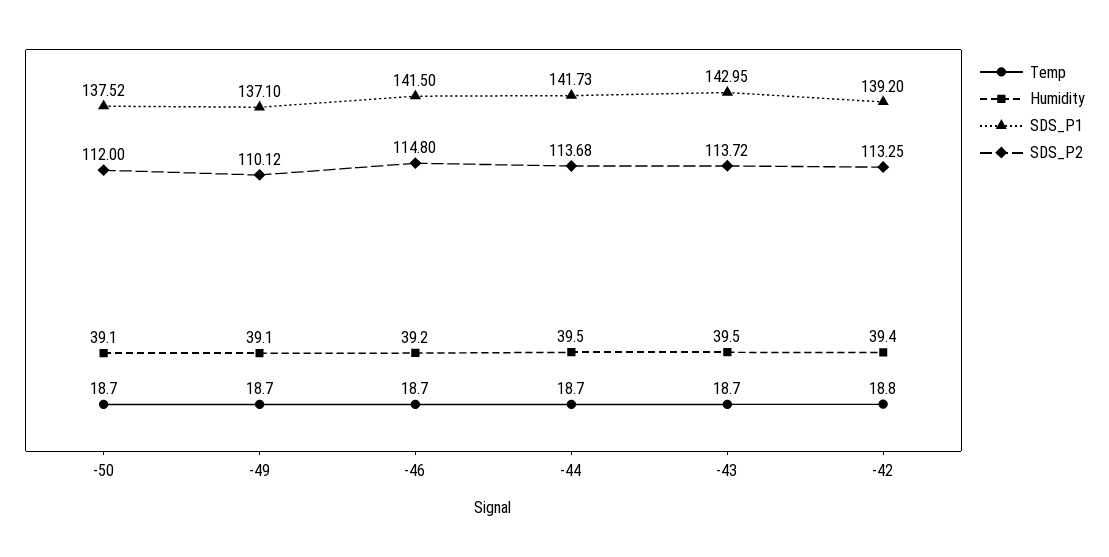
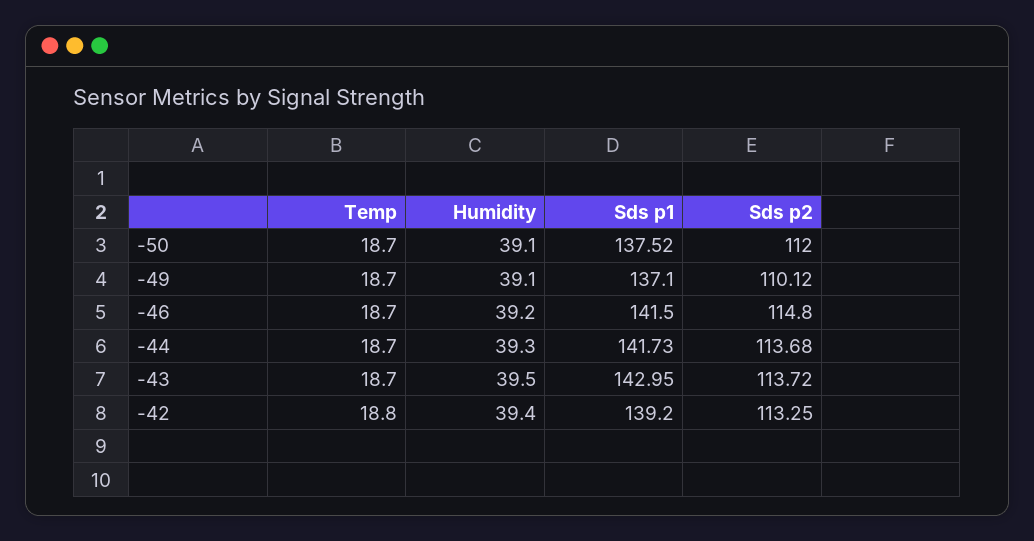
  {
    "Temp": {
      "-50": 18.7,
      "-49": 18.7,
      "-46": 18.7,
      "-44": 18.7,
      "-43": 18.7,
      "-42": 18.8
    },
    "Humidity": {
      "-50": 39.1,
      "-49": 39.1,
      "-46": 39.2,
-     "-44": 39.5,
+     "-44": 39.3,
      "-43": 39.5,
      "-42": 39.4
    },
    "SDS_P1": {
      "-50": 137.52,
      "-49": 137.1,
      "-46": 141.5,
      "-44": 141.73,
      "-43": 142.95,
      "-42": 139.2
    },
    "SDS_P2": {
      "-50": 112,
      "-49": 110.12,
      "-46": 114.8,
      "-44": 113.68,
      "-43": 113.72,
      "-42": 113.25
    }
  }

